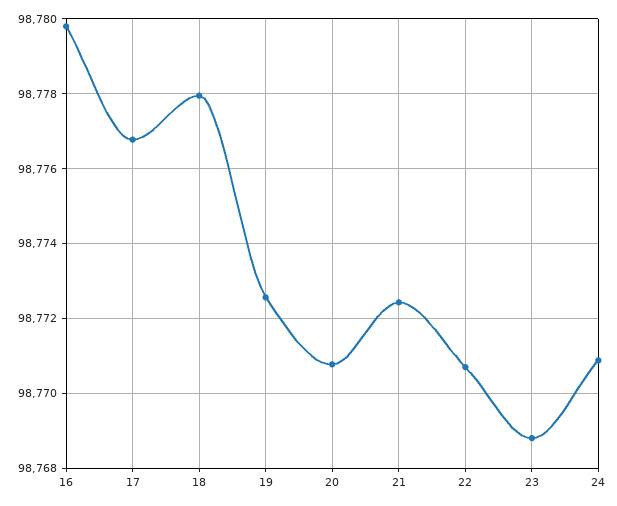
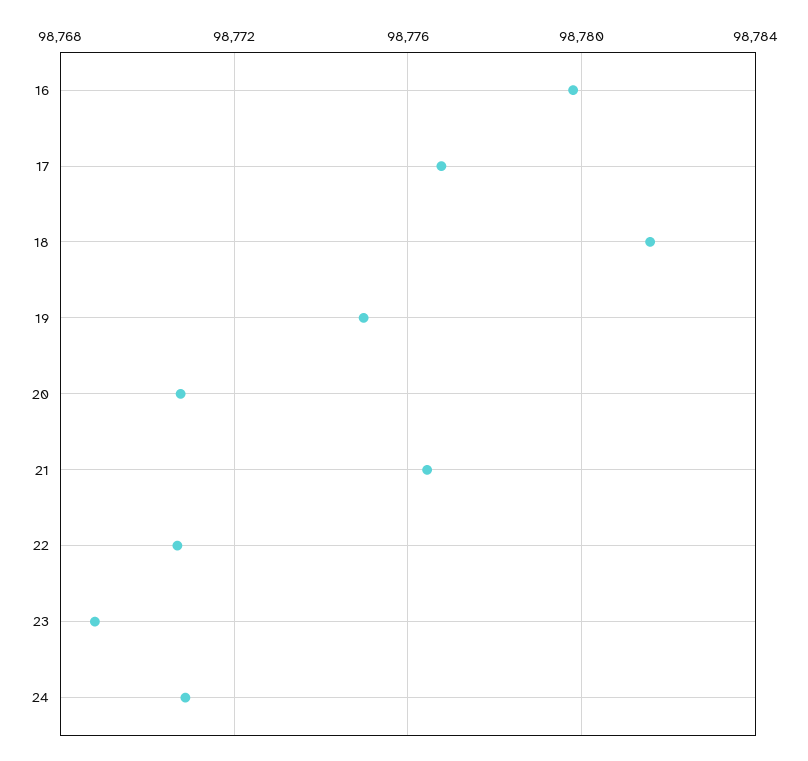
  {
    "16": 98779.8,
    "17": 98776.8,
-   "18": 98778,
+   "18": 98781.5,
-   "19": 98772.6,
+   "19": 98775,
    "20": 98770.8,
-   "21": 98772.4,
+   "21": 98776.5,
    "22": 98770.8,
    "23": 98768.8,
    "24": 98770.8
  }

